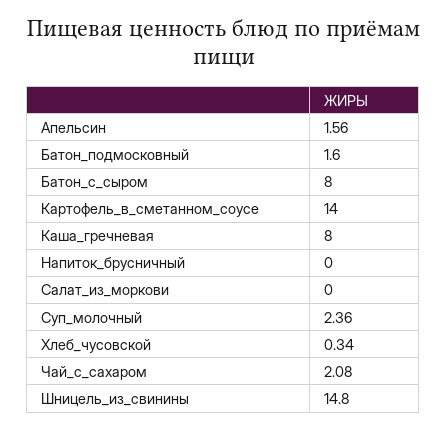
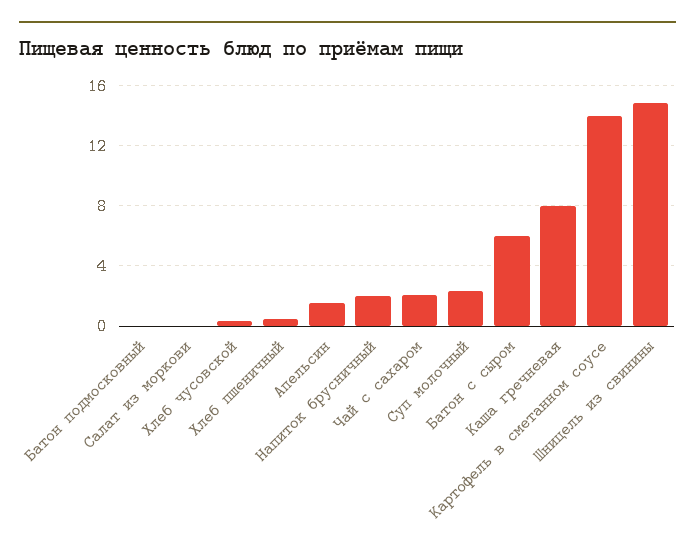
  {
    "Апельсин": 1.56,
-   "Батон_подмосковный": 1.6,
+   "Батон_подмосковный": 0,
-   "Батон_с_сыром": 8,
+   "Батон_с_сыром": 6,
    "Картофель_в_сметанном_соусе": 14,
    "Каша_гречневая": 8,
-   "Напиток_брусничный": 0,
+   "Напиток_брусничный": 2,
    "Салат_из_моркови": 0,
    "Суп_молочный": 2.36,
    "Хлеб_чусовской": 0.34,
    "Чай_с_сахаром": 2.08,
-   "Шницель_из_свинины": 14.8
+   "Шницель_из_свинины": 14.8,
+   "Хлеб пшеничный": 0.5
  }

